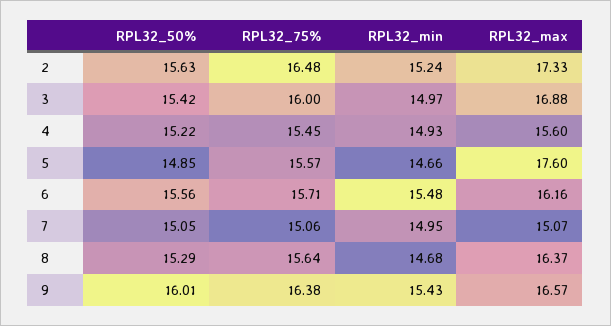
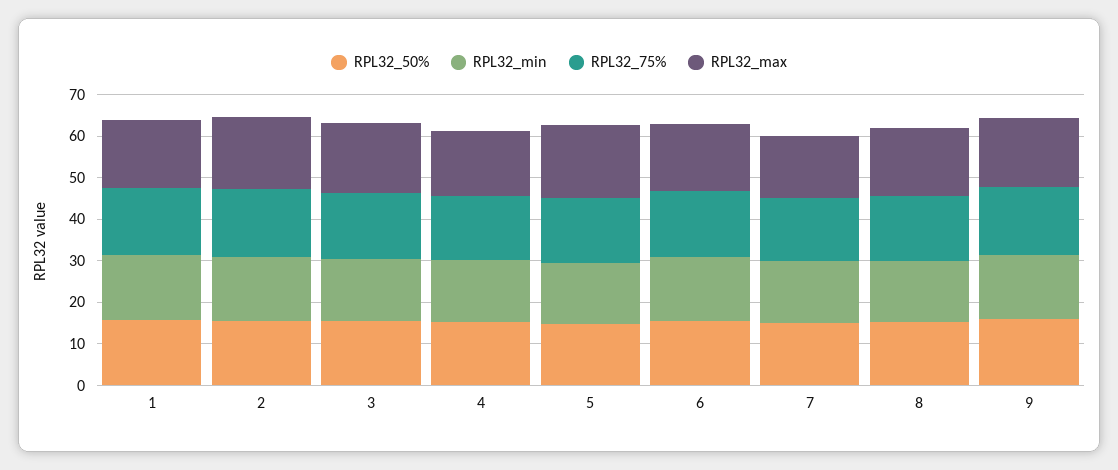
  {
    "RPL32_50%": {
      "2": 15.63,
      "3": 15.42,
      "4": 15.22,
      "5": 14.85,
      "6": 15.56,
      "7": 15.05,
      "8": 15.29,
-     "9": 16.01
+     "9": 16.01,
+     "1": 16
    },
    "RPL32_75%": {
      "2": 16.48,
      "3": 16,
      "4": 15.45,
      "5": 15.57,
      "6": 15.71,
      "7": 15.06,
      "8": 15.64,
-     "9": 16.38
+     "9": 16.38,
+     "1": 16
    },
    "RPL32_min": {
      "2": 15.24,
      "3": 14.97,
      "4": 14.93,
      "5": 14.66,
      "6": 15.48,
      "7": 14.95,
      "8": 14.68,
-     "9": 15.43
+     "9": 15.43,
+     "1": 16
    },
    "RPL32_max": {
      "2": 17.33,
      "3": 16.88,
      "4": 15.6,
      "5": 17.6,
      "6": 16.16,
      "7": 15.07,
      "8": 16.37,
-     "9": 16.57
+     "9": 16.57,
+     "1": 16
    }
  }

